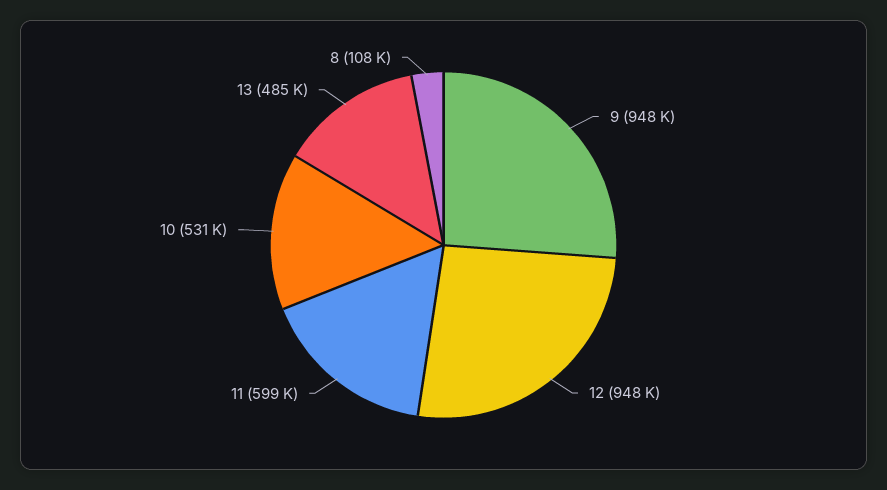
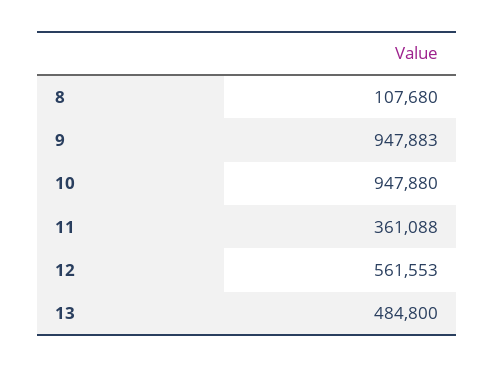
  {
    "9": 947883,
-   "12": 948000,
+   "12": 561553,
-   "11": 599000,
+   "11": 361088,
-   "10": 531000,
+   "10": 947880,
    "13": 484800,
    "8": 107680
  }

